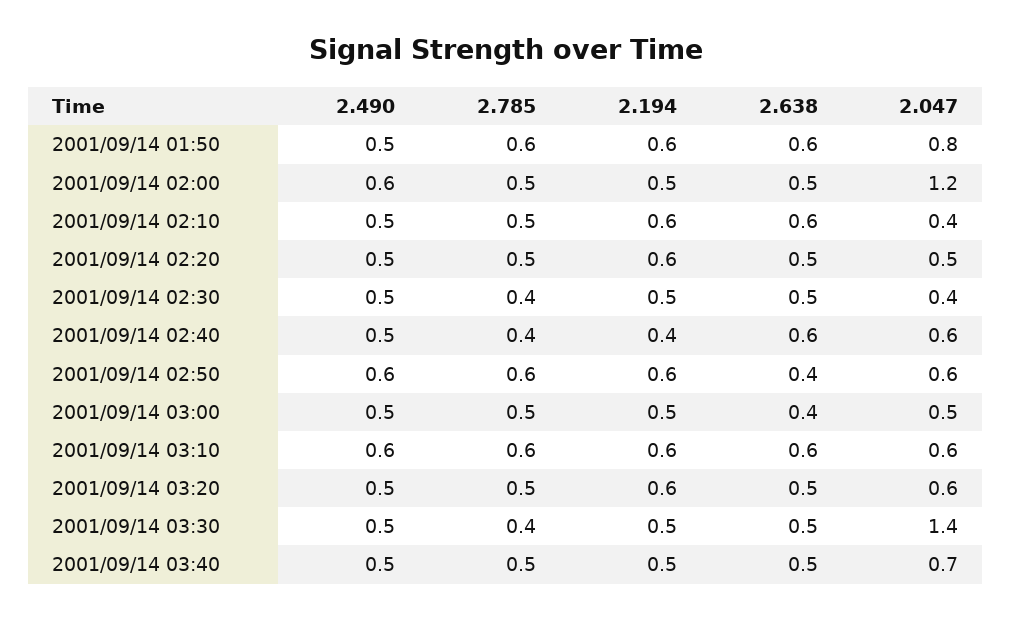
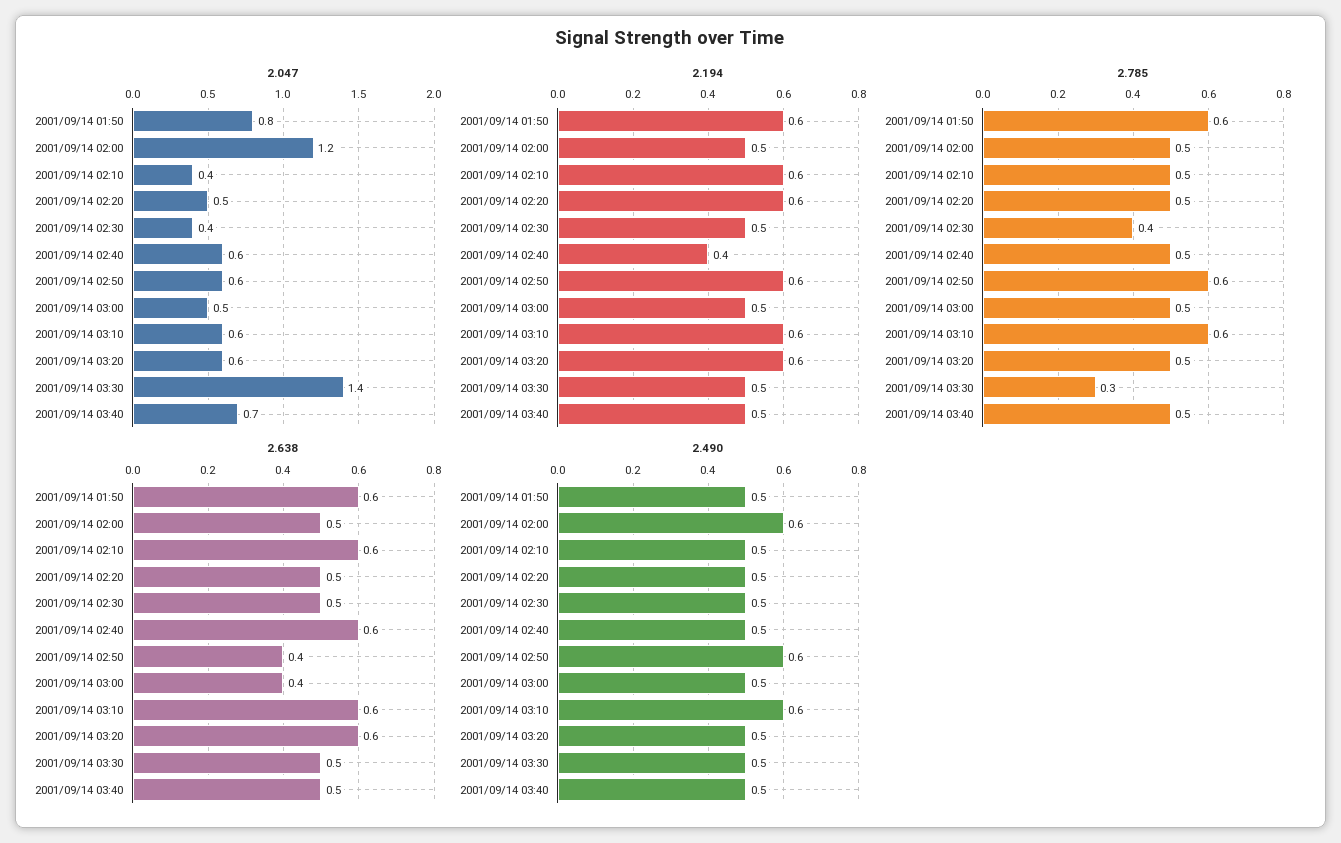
  {
    "2.490": {
      "2001/09/14 01:50": 0.5,
      "2001/09/14 02:00": 0.6,
      "2001/09/14 02:10": 0.5,
      "2001/09/14 02:20": 0.5,
      "2001/09/14 02:30": 0.5,
      "2001/09/14 02:40": 0.5,
      "2001/09/14 02:50": 0.6,
      "2001/09/14 03:00": 0.5,
      "2001/09/14 03:10": 0.6,
      "2001/09/14 03:20": 0.5,
      "2001/09/14 03:30": 0.5,
      "2001/09/14 03:40": 0.5
    },
    "2.785": {
      "2001/09/14 01:50": 0.6,
      "2001/09/14 02:00": 0.5,
      "2001/09/14 02:10": 0.5,
      "2001/09/14 02:20": 0.5,
      "2001/09/14 02:30": 0.4,
-     "2001/09/14 02:40": 0.4,
+     "2001/09/14 02:40": 0.5,
      "2001/09/14 02:50": 0.6,
      "2001/09/14 03:00": 0.5,
      "2001/09/14 03:10": 0.6,
      "2001/09/14 03:20": 0.5,
-     "2001/09/14 03:30": 0.4,
+     "2001/09/14 03:30": 0.3,
      "2001/09/14 03:40": 0.5
    },
    "2.194": {
      "2001/09/14 01:50": 0.6,
      "2001/09/14 02:00": 0.5,
      "2001/09/14 02:10": 0.6,
      "2001/09/14 02:20": 0.6,
      "2001/09/14 02:30": 0.5,
      "2001/09/14 02:40": 0.4,
      "2001/09/14 02:50": 0.6,
      "2001/09/14 03:00": 0.5,
      "2001/09/14 03:10": 0.6,
      "2001/09/14 03:20": 0.6,
      "2001/09/14 03:30": 0.5,
      "2001/09/14 03:40": 0.5
    },
    "2.638": {
      "2001/09/14 01:50": 0.6,
      "2001/09/14 02:00": 0.5,
      "2001/09/14 02:10": 0.6,
      "2001/09/14 02:20": 0.5,
      "2001/09/14 02:30": 0.5,
      "2001/09/14 02:40": 0.6,
      "2001/09/14 02:50": 0.4,
      "2001/09/14 03:00": 0.4,
      "2001/09/14 03:10": 0.6,
-     "2001/09/14 03:20": 0.5,
+     "2001/09/14 03:20": 0.6,
      "2001/09/14 03:30": 0.5,
      "2001/09/14 03:40": 0.5
    },
    "2.047": {
      "2001/09/14 01:50": 0.8,
      "2001/09/14 02:00": 1.2,
      "2001/09/14 02:10": 0.4,
      "2001/09/14 02:20": 0.5,
      "2001/09/14 02:30": 0.4,
      "2001/09/14 02:40": 0.6,
      "2001/09/14 02:50": 0.6,
      "2001/09/14 03:00": 0.5,
      "2001/09/14 03:10": 0.6,
      "2001/09/14 03:20": 0.6,
      "2001/09/14 03:30": 1.4,
      "2001/09/14 03:40": 0.7
    }
  }

